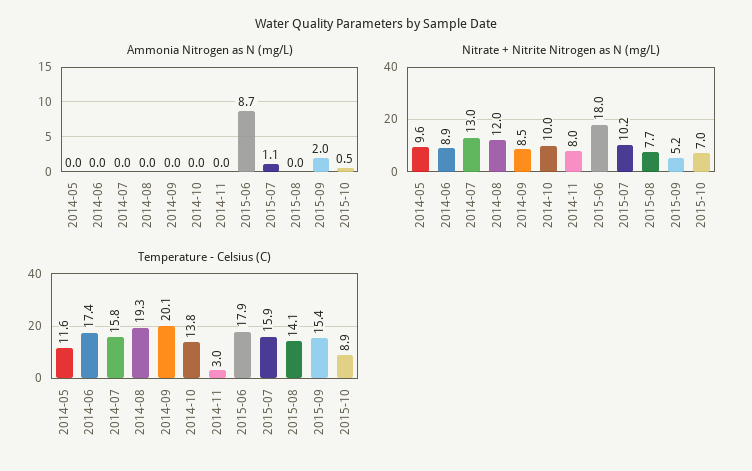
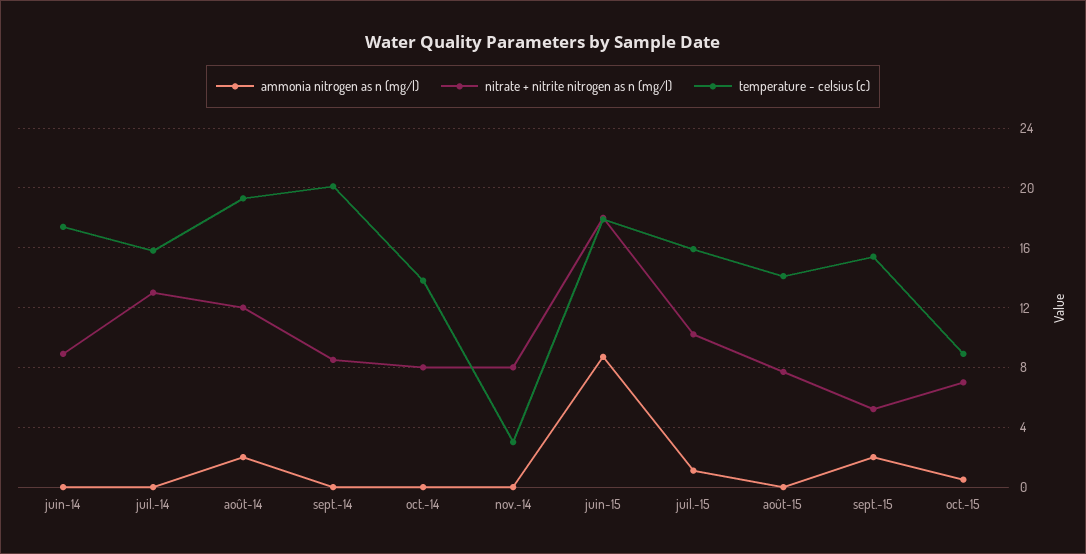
  {
    "Ammonia Nitrogen as N (mg/L)": {
-     "2014-05": 0,
      "2014-06": 0,
      "2014-07": 0,
-     "2014-08": 0,
+     "2014-08": 2,
      "2014-09": 0,
      "2014-10": 0,
      "2014-11": 0,
      "2015-06": 8.7,
      "2015-07": 1.1,
      "2015-08": 0,
      "2015-09": 2,
      "2015-10": 0.5
    },
    "Nitrate + Nitrite Nitrogen as N (mg/L)": {
-     "2014-05": 9.6,
      "2014-06": 8.9,
      "2014-07": 13,
      "2014-08": 12,
      "2014-09": 8.5,
-     "2014-10": 10,
+     "2014-10": 8,
      "2014-11": 8,
      "2015-06": 18,
      "2015-07": 10.2,
      "2015-08": 7.7,
      "2015-09": 5.2,
      "2015-10": 7
    },
    "Temperature - Celsius (C)": {
-     "2014-05": 11.6,
      "2014-06": 17.4,
      "2014-07": 15.8,
      "2014-08": 19.3,
      "2014-09": 20.1,
      "2014-10": 13.8,
      "2014-11": 3,
      "2015-06": 17.9,
      "2015-07": 15.9,
      "2015-08": 14.1,
      "2015-09": 15.4,
      "2015-10": 8.9
    }
  }

